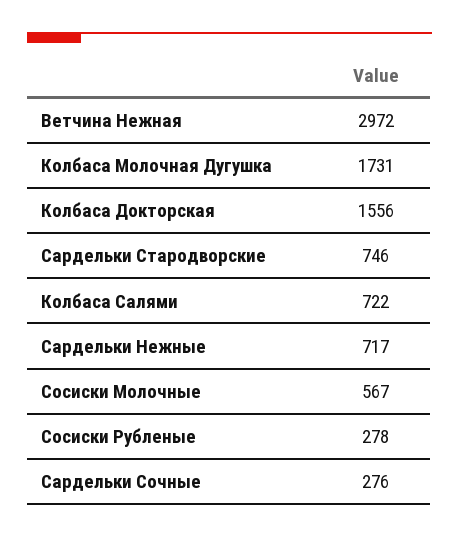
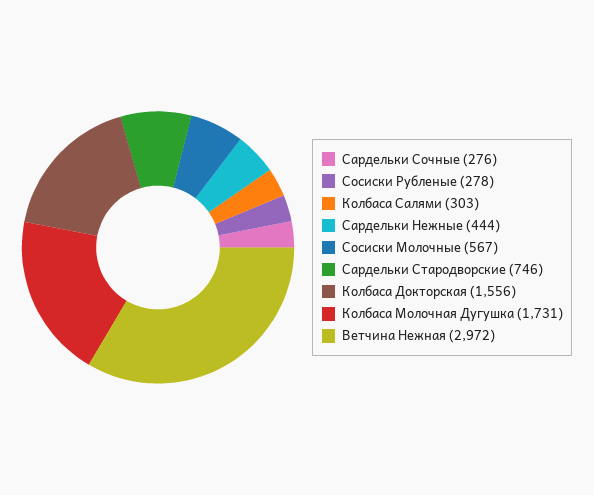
  {
    "Ветчина Нежная": 2972,
    "Колбаса Молочная Дугушка": 1731,
    "Колбаса Докторская": 1556,
    "Сардельки Стародворские": 746,
-   "Колбаса Салями": 722,
+   "Колбаса Салями": 303,
-   "Сардельки Нежные": 717,
+   "Сардельки Нежные": 444,
    "Сосиски Молочные": 567,
    "Сосиски Рубленые": 278,
    "Сардельки Сочные": 276
  }

